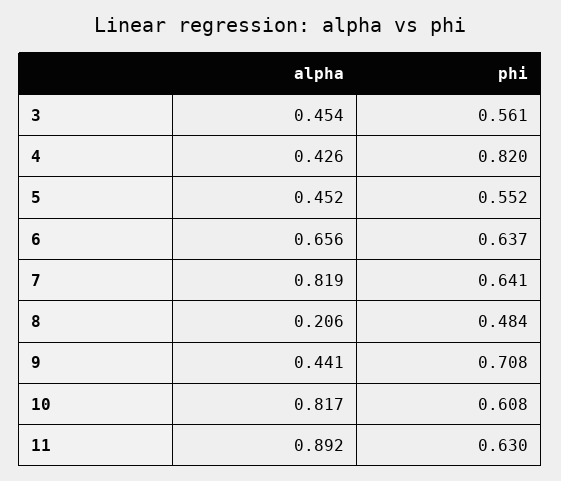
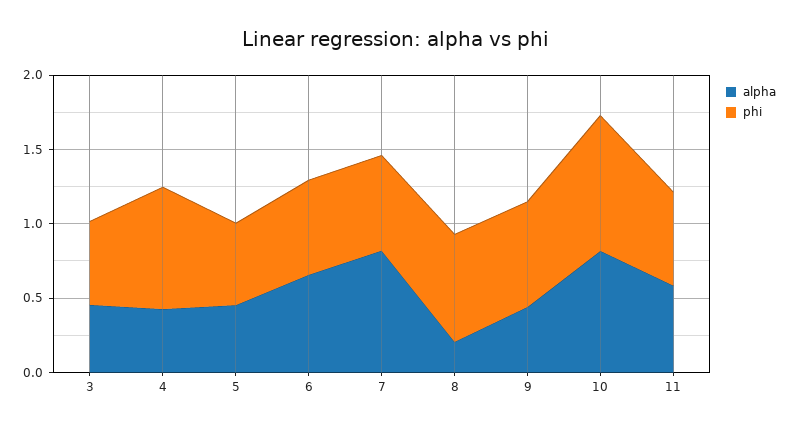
  {
    "alpha": {
      "3": 0.454,
      "4": 0.426,
      "5": 0.452,
      "6": 0.656,
      "7": 0.819,
      "8": 0.206,
      "9": 0.441,
      "10": 0.817,
-     "11": 0.892
+     "11": 0.6
    },
    "phi": {
      "3": 0.561,
      "4": 0.82,
      "5": 0.552,
      "6": 0.637,
      "7": 0.641,
-     "8": 0.484,
+     "8": 0.7,
      "9": 0.708,
-     "10": 0.608,
+     "10": 0.9,
      "11": 0.63
    }
  }

